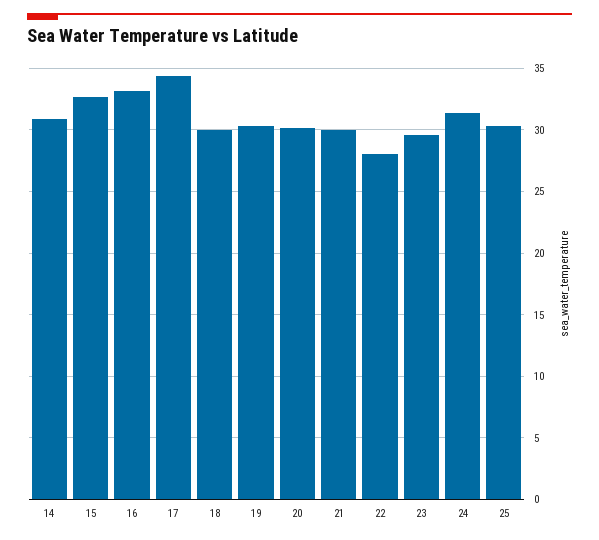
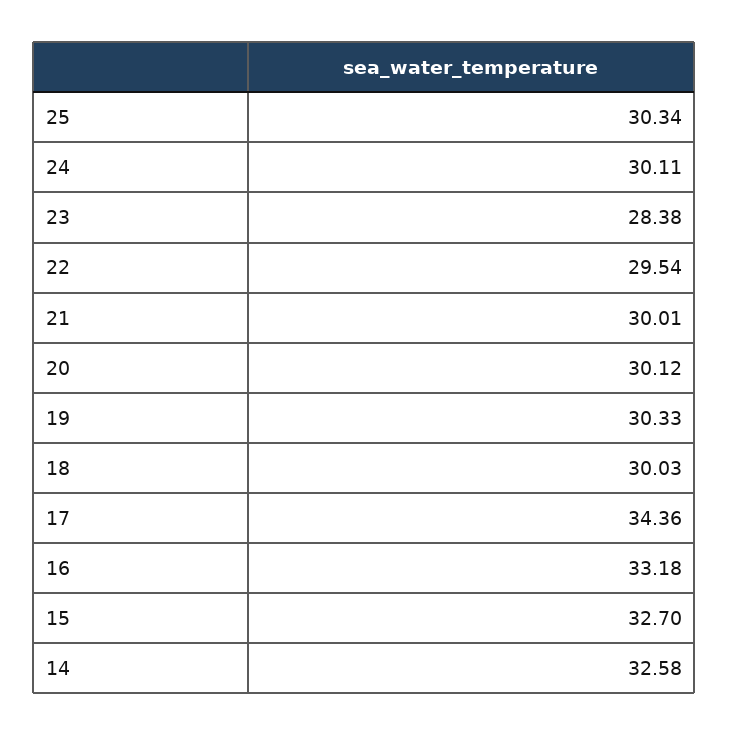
  {
-   "14": 31,
+   "14": 32.58,
    "15": 32.7,
    "16": 33.18,
    "17": 34.36,
    "18": 30.03,
    "19": 30.33,
    "20": 30.12,
    "21": 30.01,
-   "22": 28,
+   "22": 29.54,
-   "23": 29.5,
+   "23": 28.38,
-   "24": 31.5,
+   "24": 30.11,
    "25": 30.34
  }

